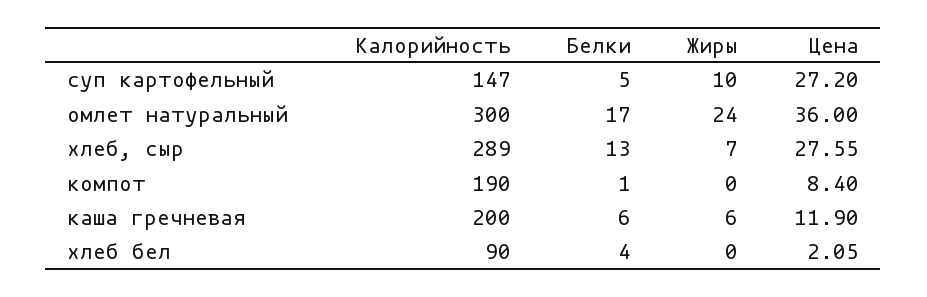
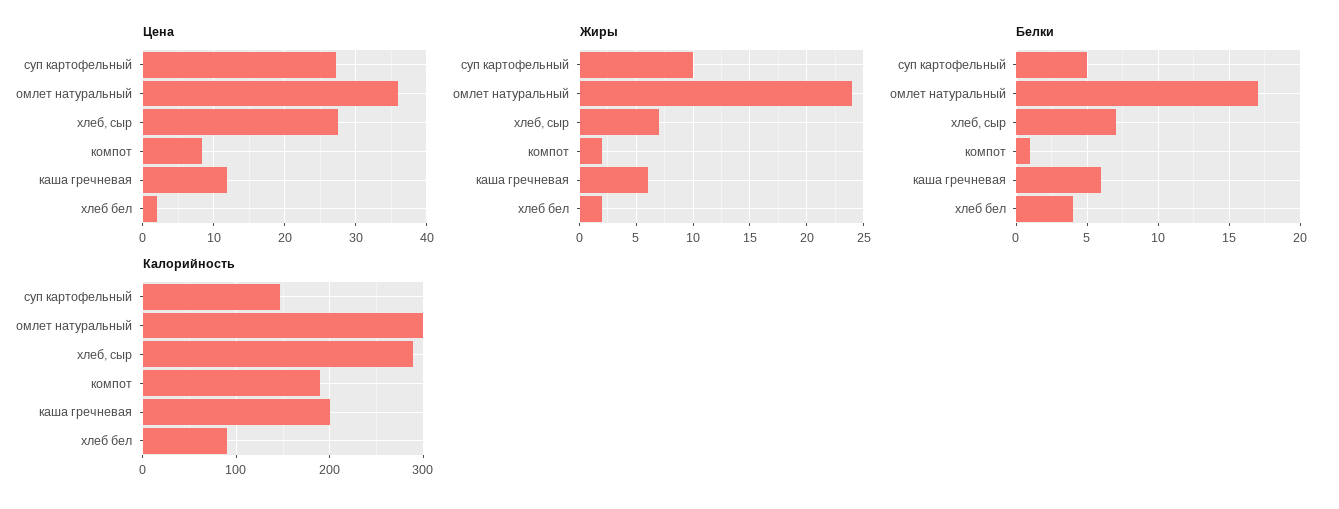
  {
    "Калорийность": {
      "суп картофельный": 147,
      "омлет натуральный": 300,
      "хлеб, сыр": 289,
      "компот": 190,
      "каша гречневая": 200,
      "хлеб бел": 90
    },
    "Белки": {
      "суп картофельный": 5,
      "омлет натуральный": 17,
-     "хлеб, сыр": 13,
+     "хлеб, сыр": 7,
      "компот": 1,
      "каша гречневая": 6,
      "хлеб бел": 4
    },
    "Жиры": {
      "суп картофельный": 10,
      "омлет натуральный": 24,
      "хлеб, сыр": 7,
-     "компот": 0,
+     "компот": 2,
      "каша гречневая": 6,
-     "хлеб бел": 0
+     "хлеб бел": 2
    },
    "Цена": {
      "суп картофельный": 27.2,
      "омлет натуральный": 36,
      "хлеб, сыр": 27.55,
      "компот": 8.4,
      "каша гречневая": 11.9,
      "хлеб бел": 2.05
    }
  }

